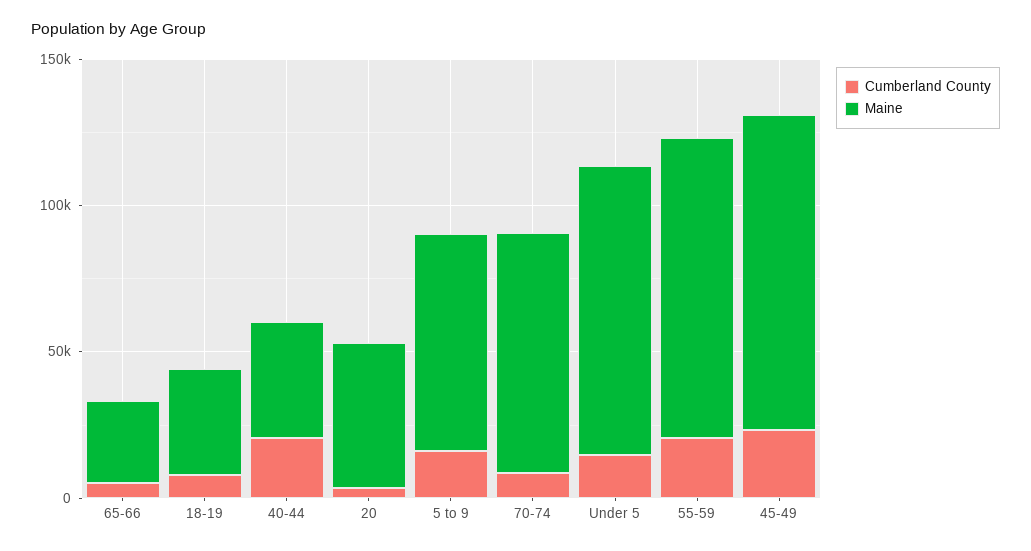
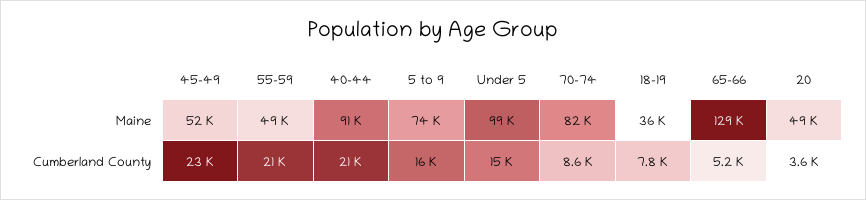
  {
    "Cumberland County": {
      "65-66": 5200,
      "18-19": 7800,
      "40-44": 21000,
      "20": 3600,
      "5 to 9": 16000,
      "70-74": 8600,
      "Under 5": 15000,
      "55-59": 21000,
      "45-49": 23000
    },
    "Maine": {
-     "65-66": 30000,
+     "65-66": 129000,
      "18-19": 36000,
-     "40-44": 40000,
+     "40-44": 91000,
      "20": 49000,
      "5 to 9": 74000,
      "70-74": 82000,
      "Under 5": 99000,
-     "55-59": 100000,
+     "55-59": 49000,
-     "45-49": 110000
+     "45-49": 52000
    }
  }

